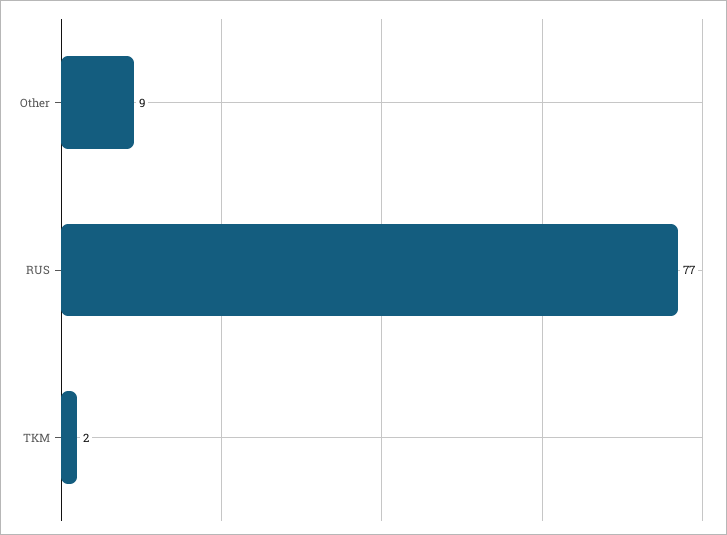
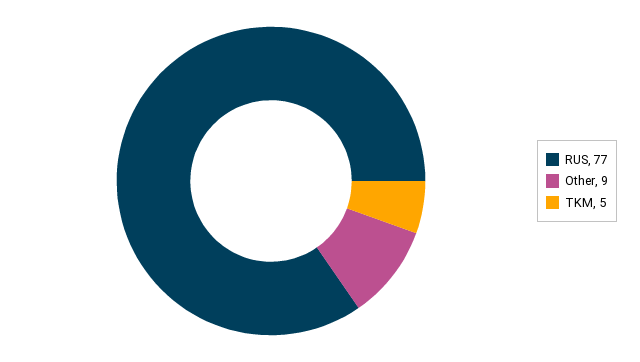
  {
    "Other": 9,
    "RUS": 77,
-   "TKM": 2
+   "TKM": 5
  }

